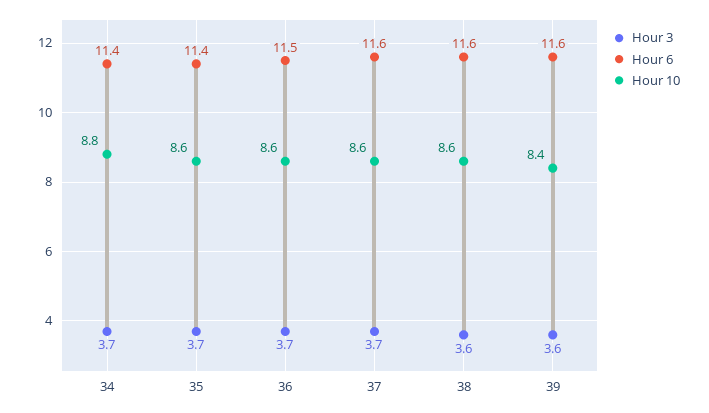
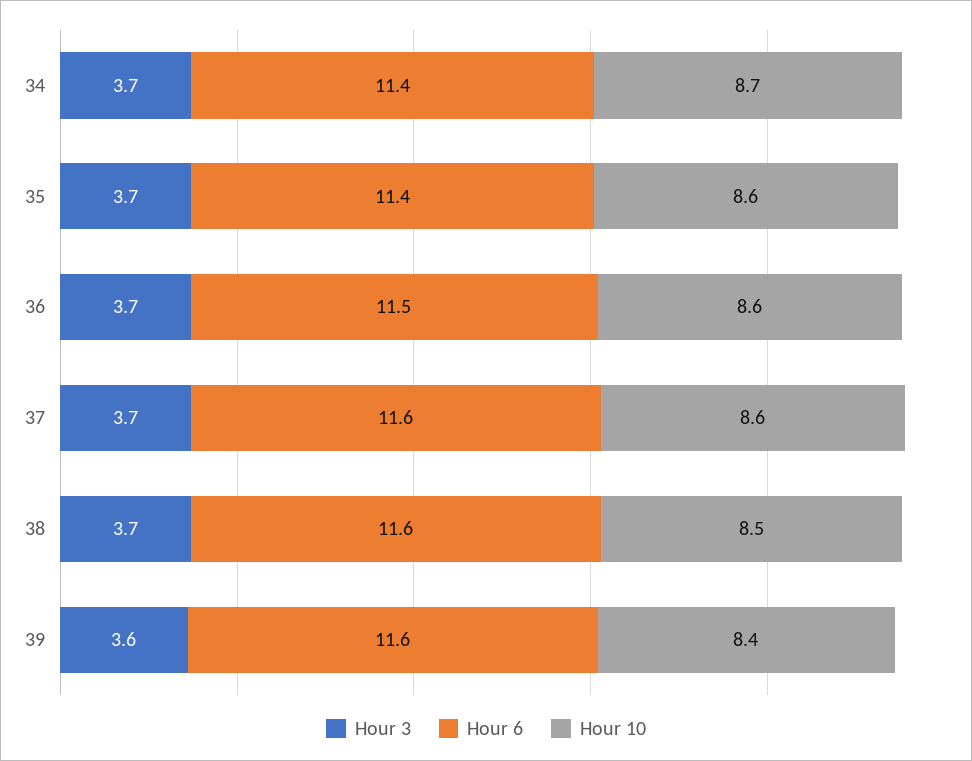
  {
    "Hour 3": {
      "34": 3.7,
      "35": 3.7,
      "36": 3.7,
      "37": 3.7,
-     "38": 3.6,
+     "38": 3.7,
      "39": 3.6
    },
    "Hour 6": {
      "34": 11.4,
      "35": 11.4,
      "36": 11.5,
      "37": 11.6,
      "38": 11.6,
      "39": 11.6
    },
    "Hour 10": {
-     "34": 8.8,
+     "34": 8.7,
      "35": 8.6,
      "36": 8.6,
      "37": 8.6,
-     "38": 8.6,
+     "38": 8.5,
      "39": 8.4
    }
  }

